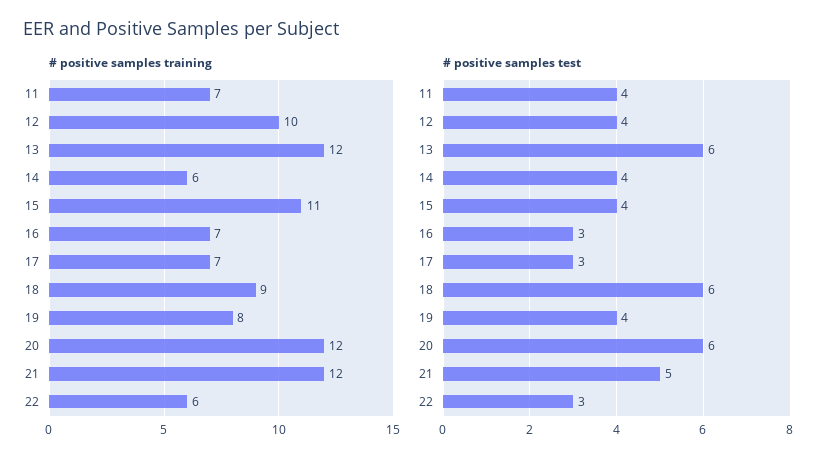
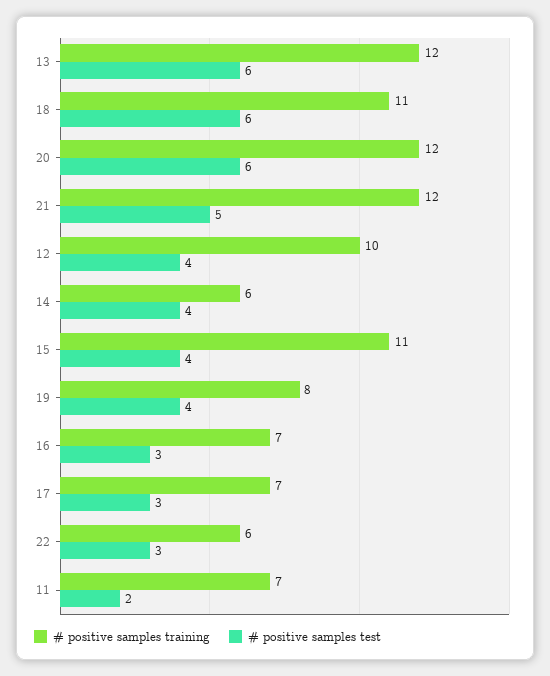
  {
    "# positive samples training": {
      "11": 7,
      "12": 10,
      "13": 12,
      "14": 6,
      "15": 11,
      "16": 7,
      "17": 7,
-     "18": 9,
+     "18": 11,
      "19": 8,
      "20": 12,
      "21": 12,
      "22": 6
    },
    "# positive samples test": {
-     "11": 4,
+     "11": 2,
      "12": 4,
      "13": 6,
      "14": 4,
      "15": 4,
      "16": 3,
      "17": 3,
      "18": 6,
      "19": 4,
      "20": 6,
      "21": 5,
      "22": 3
    }
  }

